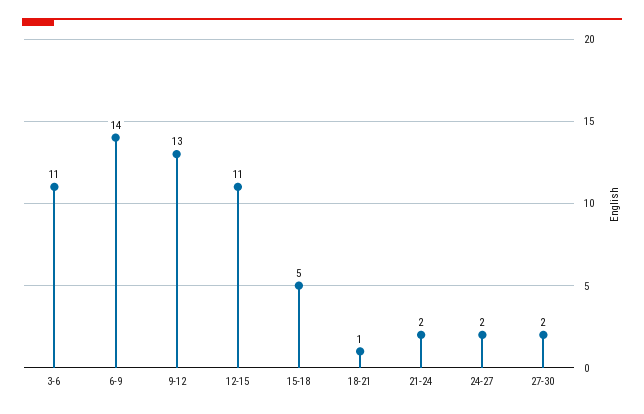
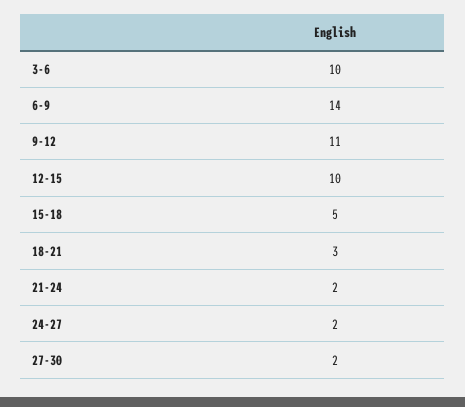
  {
-   "3-6": 11,
+   "3-6": 10,
    "6-9": 14,
-   "9-12": 13,
+   "9-12": 11,
-   "12-15": 11,
+   "12-15": 10,
    "15-18": 5,
-   "18-21": 1,
+   "18-21": 3,
    "21-24": 2,
    "24-27": 2,
    "27-30": 2
  }

